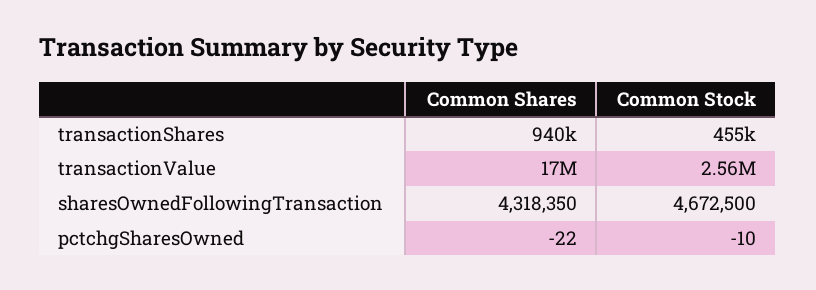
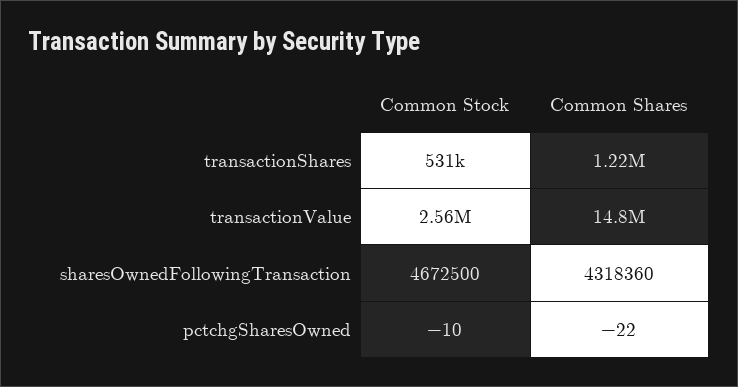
  {
    "Common Shares": {
-     "transactionShares": 940000,
+     "transactionShares": 1220000,
-     "transactionValue": 17000000,
+     "transactionValue": 14800000,
-     "sharesOwnedFollowingTransaction": 4318350,
+     "sharesOwnedFollowingTransaction": 4318360,
      "pctchgSharesOwned": -22
    },
    "Common Stock": {
-     "transactionShares": 455000,
+     "transactionShares": 531000,
      "transactionValue": 2560000,
      "sharesOwnedFollowingTransaction": 4672500,
      "pctchgSharesOwned": -10
    }
  }

